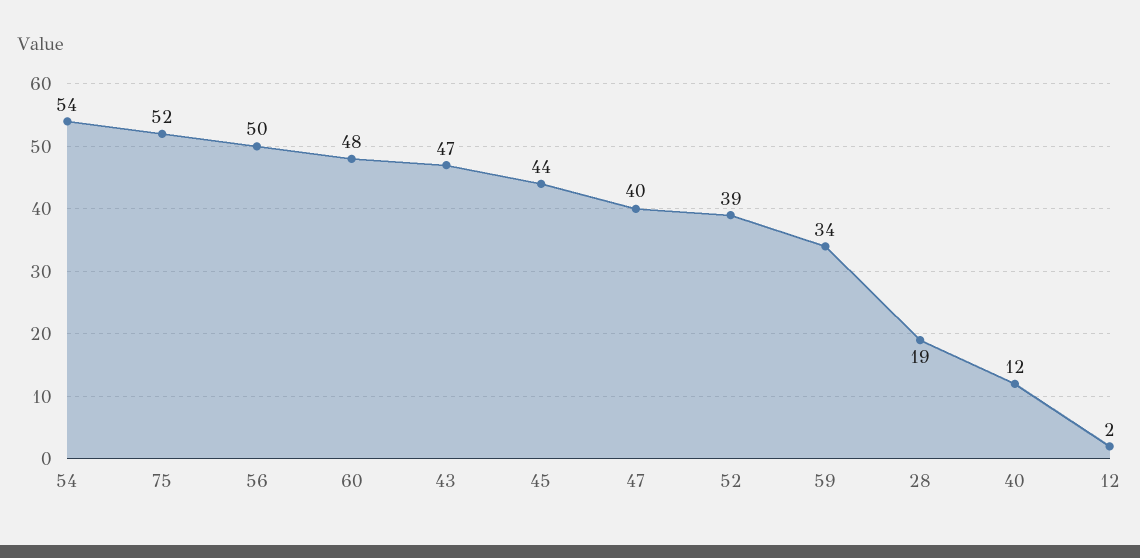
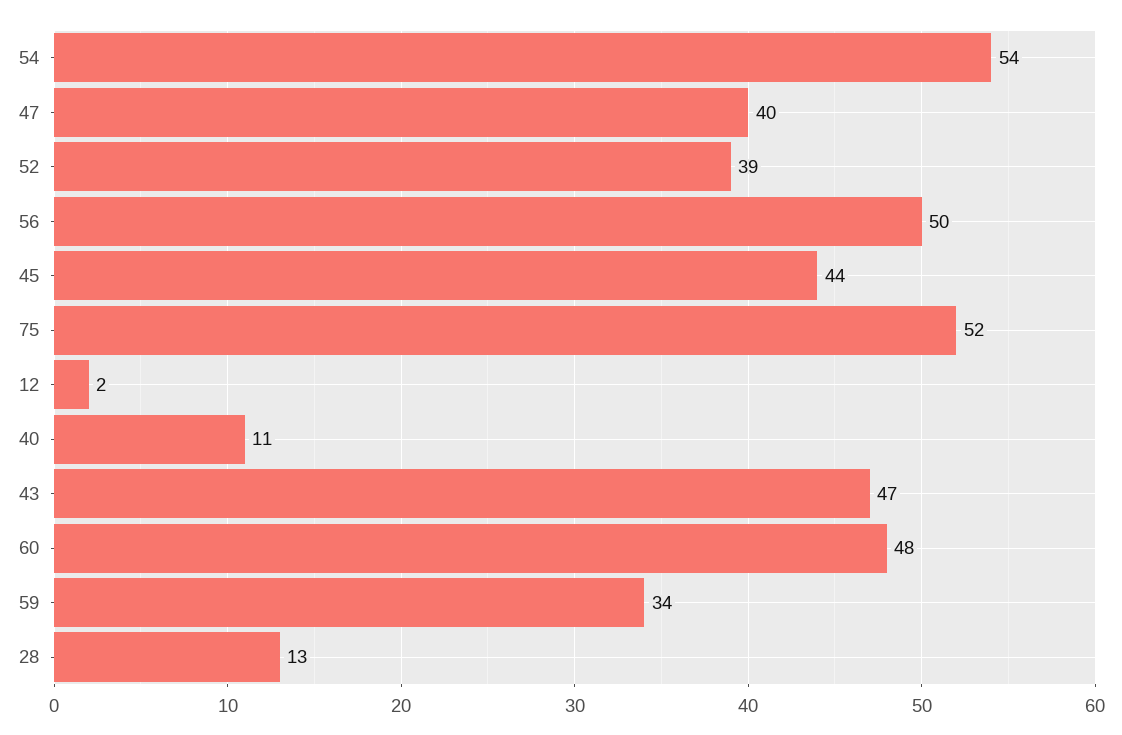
  {
    "54": 54,
    "75": 52,
    "56": 50,
    "60": 48,
    "43": 47,
    "45": 44,
    "47": 40,
    "52": 39,
    "59": 34,
-   "28": 19,
+   "28": 13,
-   "40": 12,
+   "40": 11,
    "12": 2
  }

